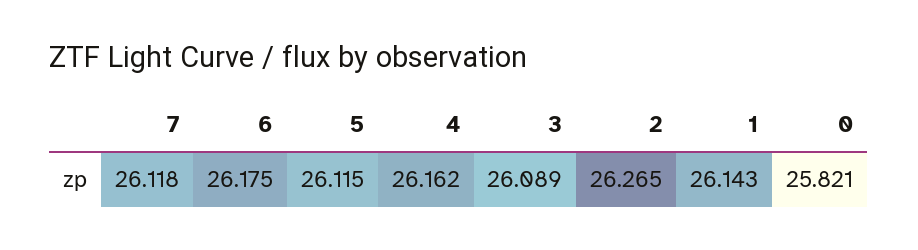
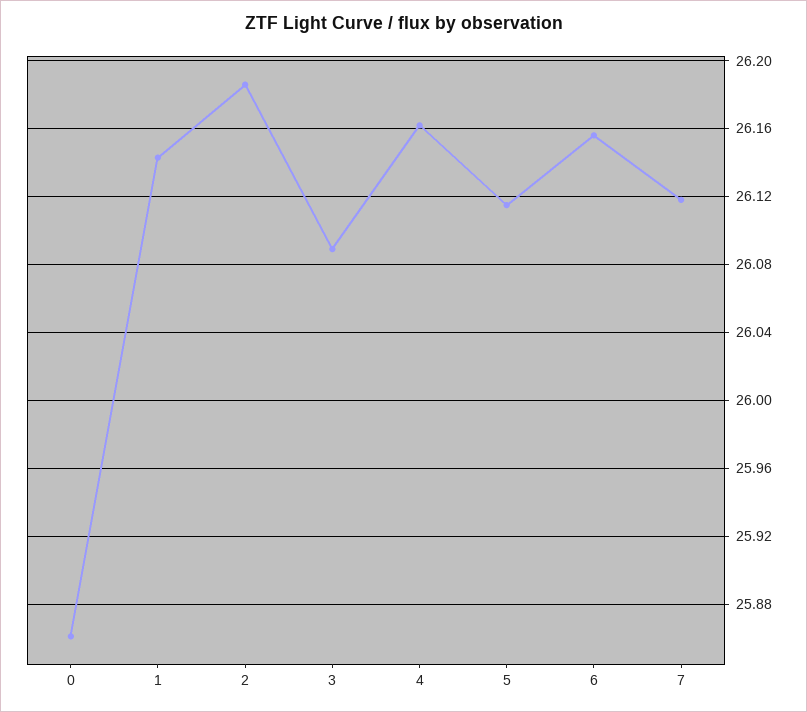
  {
    "7": 26.118,
-   "6": 26.175,
+   "6": 26.155,
    "5": 26.115,
    "4": 26.162,
    "3": 26.089,
-   "2": 26.265,
+   "2": 26.185,
    "1": 26.143,
-   "0": 25.821
+   "0": 25.86
  }

